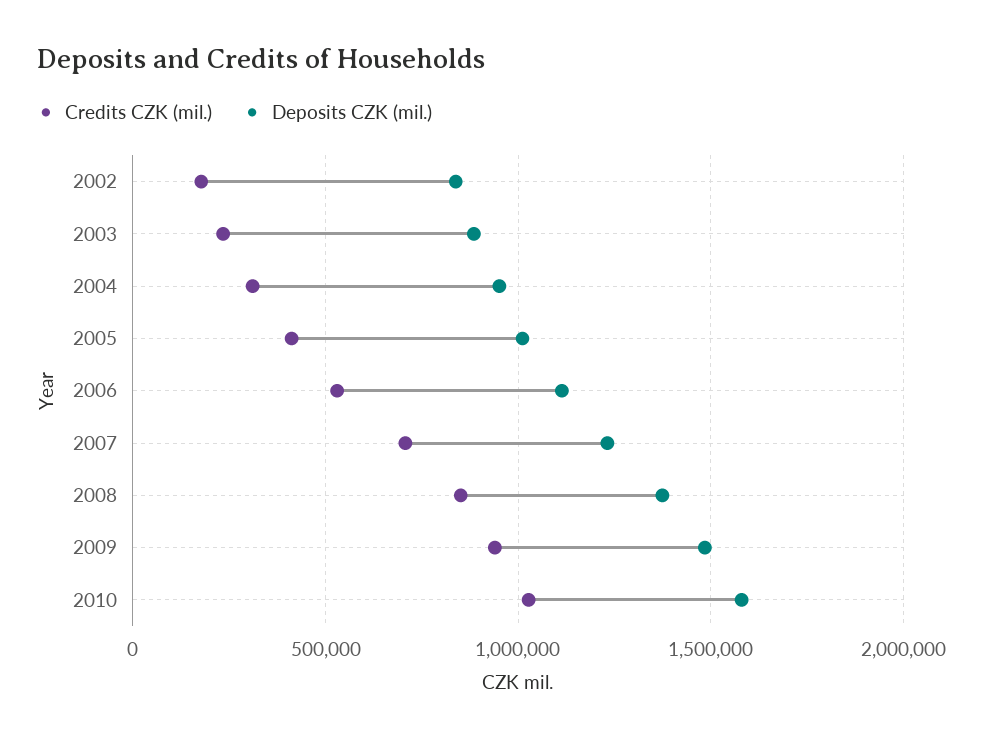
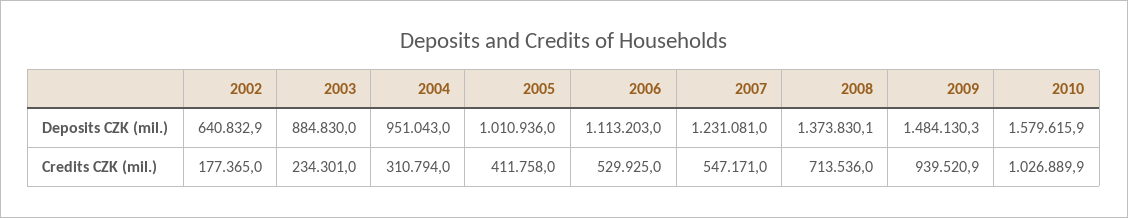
  {
    "Credits CZK (mil.)": {
      "2002": 177365,
      "2003": 234301,
      "2004": 310794,
      "2005": 411758,
      "2006": 529925,
-     "2007": 700000,
+     "2007": 547171,
-     "2008": 850000,
+     "2008": 713536,
      "2009": 939520.9,
      "2010": 1026889.9
    },
    "Deposits CZK (mil.)": {
-     "2002": 850000,
+     "2002": 640832.9,
      "2003": 884830,
      "2004": 951043,
      "2005": 1010936,
      "2006": 1113203,
      "2007": 1231081,
      "2008": 1373830.1,
      "2009": 1484130.3,
      "2010": 1579615.9
    }
  }

